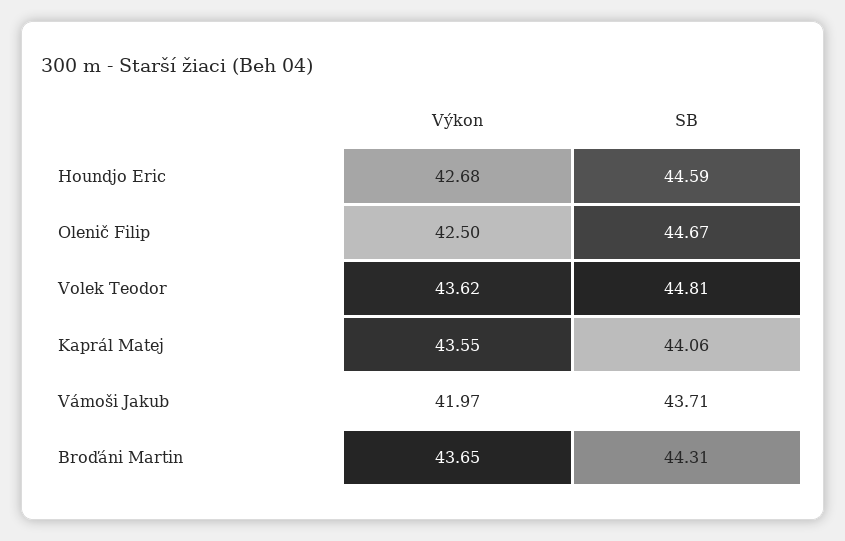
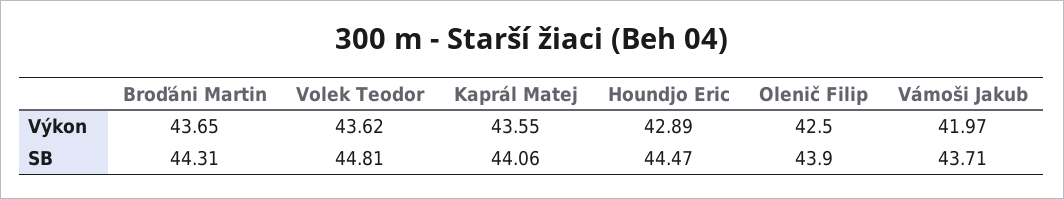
  {
    "Výkon": {
-     "Houndjo Eric": 42.68,
+     "Houndjo Eric": 42.89,
      "Olenič Filip": 42.5,
      "Volek Teodor": 43.62,
      "Kaprál Matej": 43.55,
      "Vámoši Jakub": 41.97,
      "Broďáni Martin": 43.65
    },
    "SB": {
-     "Houndjo Eric": 44.59,
+     "Houndjo Eric": 44.47,
-     "Olenič Filip": 44.67,
+     "Olenič Filip": 43.9,
      "Volek Teodor": 44.81,
      "Kaprál Matej": 44.06,
      "Vámoši Jakub": 43.71,
      "Broďáni Martin": 44.31
    }
  }

